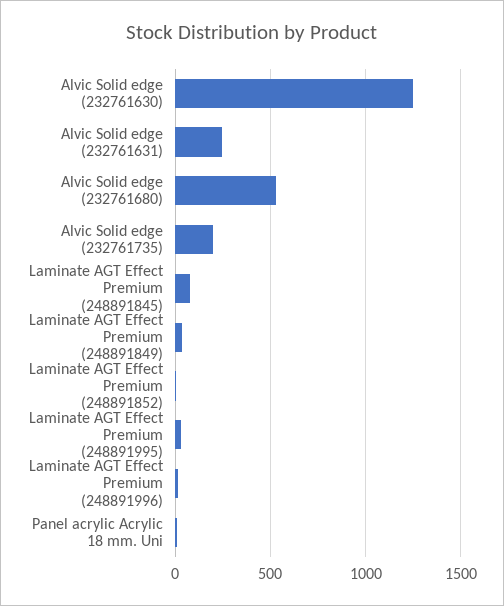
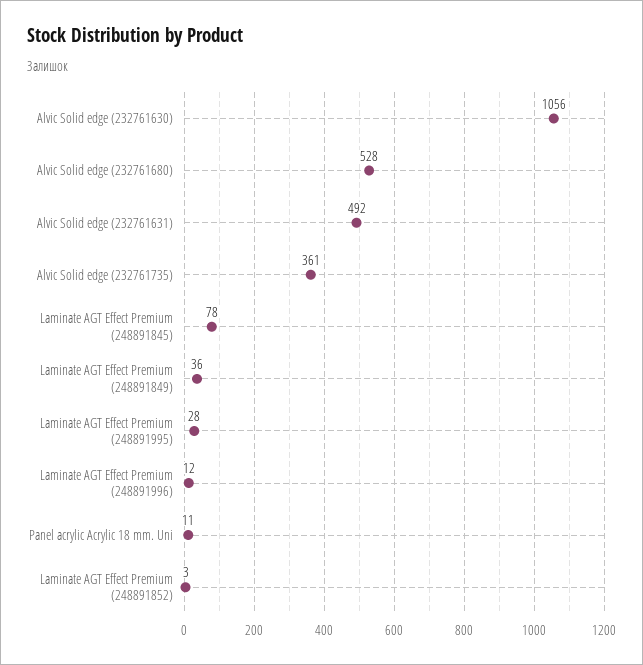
  {
-   "Alvic Solid edge (232761630)": 1250,
+   "Alvic Solid edge (232761630)": 1056,
-   "Alvic Solid edge (232761631)": 250,
+   "Alvic Solid edge (232761631)": 492,
    "Alvic Solid edge (232761680)": 528,
-   "Alvic Solid edge (232761735)": 200,
+   "Alvic Solid edge (232761735)": 361,
    "Laminate AGT Effect Premium (248891845)": 78,
    "Laminate AGT Effect Premium (248891849)": 36,
    "Laminate AGT Effect Premium (248891852)": 3,
    "Laminate AGT Effect Premium (248891995)": 28,
    "Laminate AGT Effect Premium (248891996)": 12,
    "Panel acrylic Acrylic 18 mm. Uni": 11
  }

